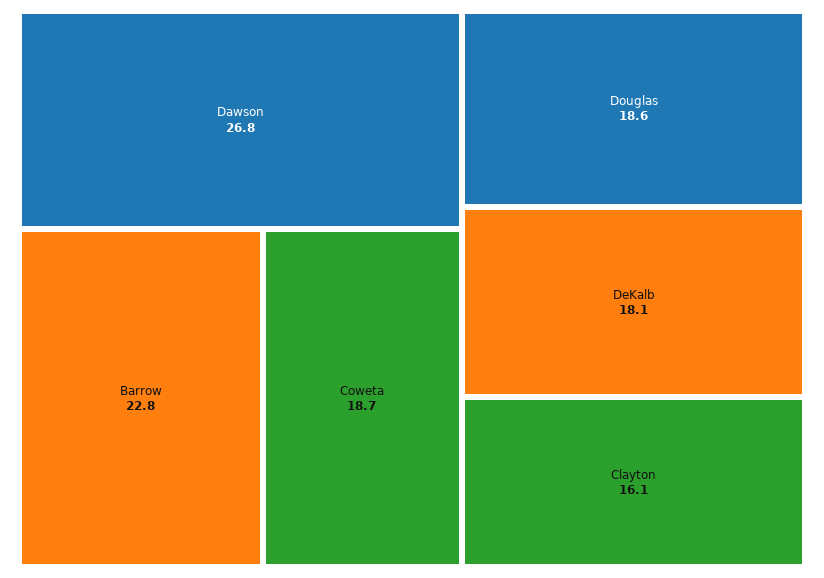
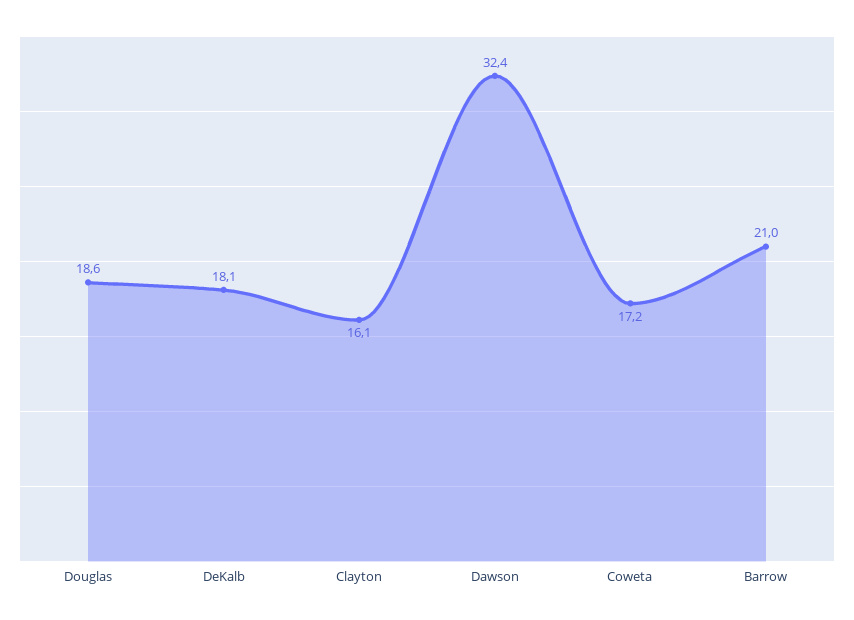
  {
-   "Dawson": 26.8,
+   "Dawson": 32.4,
-   "Barrow": 22.8,
+   "Barrow": 21,
-   "Coweta": 18.7,
+   "Coweta": 17.2,
    "Douglas": 18.6,
    "DeKalb": 18.1,
    "Clayton": 16.1
  }

